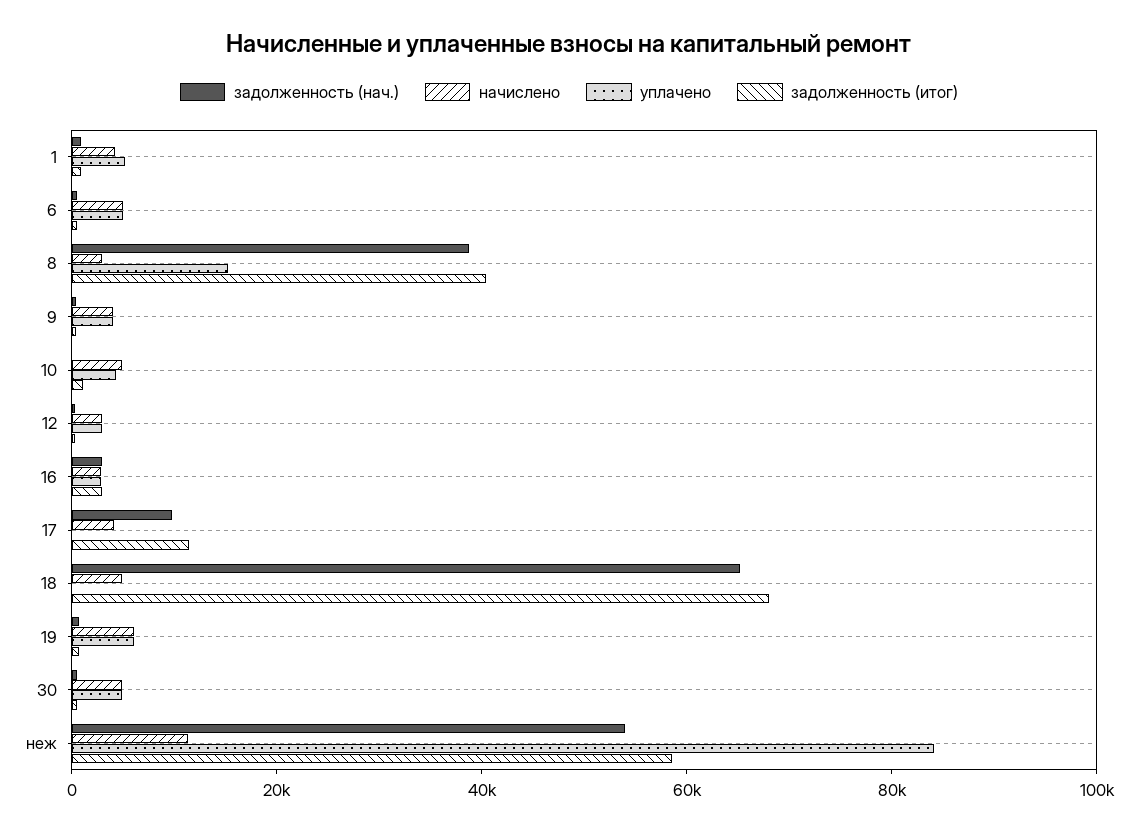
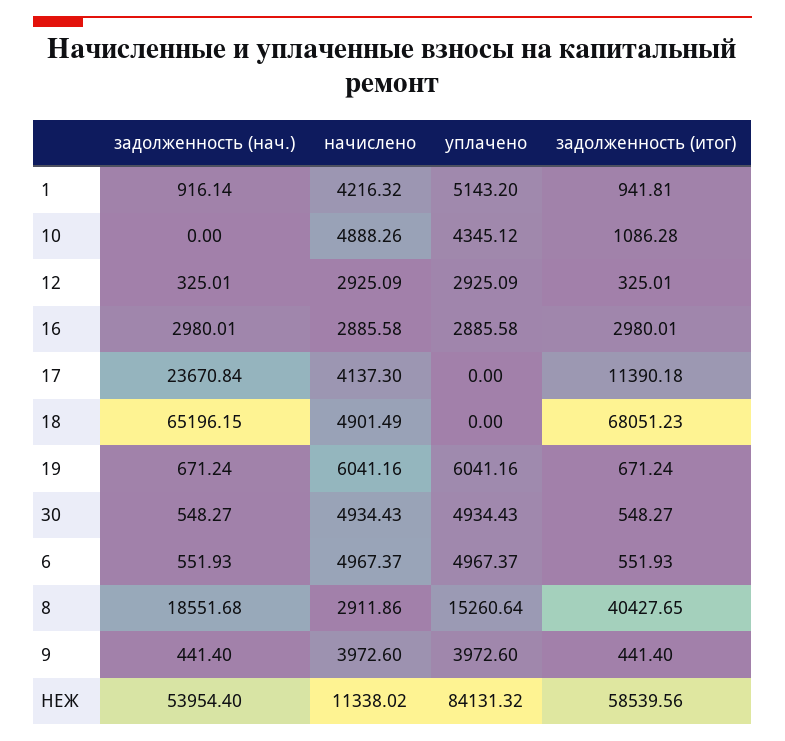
  {
    "задолженность (нач.)": {
      "1": 916.14,
      "6": 551.93,
-     "8": 40000,
+     "8": 18551.68,
      "9": 441.4,
      "10": 0,
      "12": 325.01,
      "16": 2980.01,
-     "17": 10000,
+     "17": 23670.84,
      "18": 65196.15,
      "19": 671.24,
      "30": 548.27,
      "неж": 53954.4
    },
    "начислено": {
      "1": 4216.32,
      "6": 4967.37,
      "8": 2911.86,
      "9": 3972.6,
      "10": 4888.26,
      "12": 2925.09,
      "16": 2885.58,
      "17": 4137.3,
      "18": 4901.49,
      "19": 6041.16,
      "30": 4934.43,
      "неж": 11338.02
    },
    "уплачено": {
      "1": 5143.2,
      "6": 4967.37,
      "8": 15260.64,
      "9": 3972.6,
      "10": 4345.12,
      "12": 2925.09,
      "16": 2885.58,
      "17": 0,
      "18": 0,
      "19": 6041.16,
      "30": 4934.43,
      "неж": 84131.32
    },
    "задолженность (итог)": {
      "1": 941.81,
      "6": 551.93,
      "8": 40427.65,
      "9": 441.4,
      "10": 1086.28,
      "12": 325.01,
      "16": 2980.01,
      "17": 11390.18,
      "18": 68051.23,
      "19": 671.24,
      "30": 548.27,
      "неж": 58539.56
    }
  }

